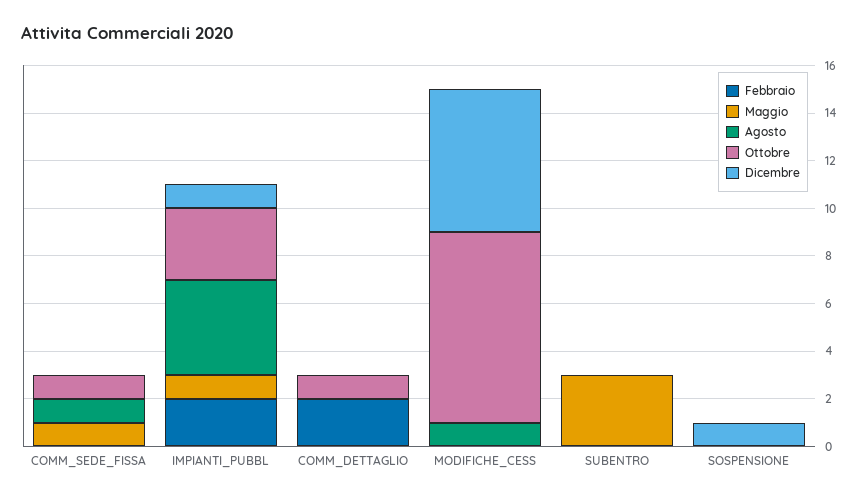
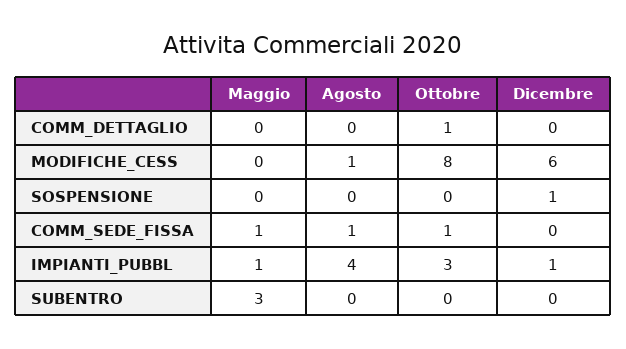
  {
-   "Febbraio": {
-     "COMM_SEDE_FISSA": 0,
-     "IMPIANTI_PUBBL": 2,
-     "COMM_DETTAGLIO": 2,
-     "MODIFICHE_CESS": 0,
-     "SUBENTRO": 0,
-     "SOSPENSIONE": 0
-   },
    "Maggio": {
      "COMM_SEDE_FISSA": 1,
      "IMPIANTI_PUBBL": 1,
      "COMM_DETTAGLIO": 0,
      "MODIFICHE_CESS": 0,
      "SUBENTRO": 3,
      "SOSPENSIONE": 0
    },
    "Agosto": {
      "COMM_SEDE_FISSA": 1,
      "IMPIANTI_PUBBL": 4,
      "COMM_DETTAGLIO": 0,
      "MODIFICHE_CESS": 1,
      "SUBENTRO": 0,
      "SOSPENSIONE": 0
    },
    "Ottobre": {
      "COMM_SEDE_FISSA": 1,
      "IMPIANTI_PUBBL": 3,
      "COMM_DETTAGLIO": 1,
      "MODIFICHE_CESS": 8,
      "SUBENTRO": 0,
      "SOSPENSIONE": 0
    },
    "Dicembre": {
      "COMM_SEDE_FISSA": 0,
      "IMPIANTI_PUBBL": 1,
      "COMM_DETTAGLIO": 0,
      "MODIFICHE_CESS": 6,
      "SUBENTRO": 0,
      "SOSPENSIONE": 1
    }
  }

